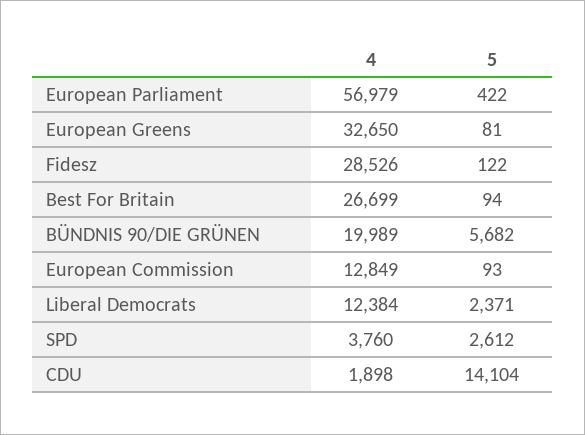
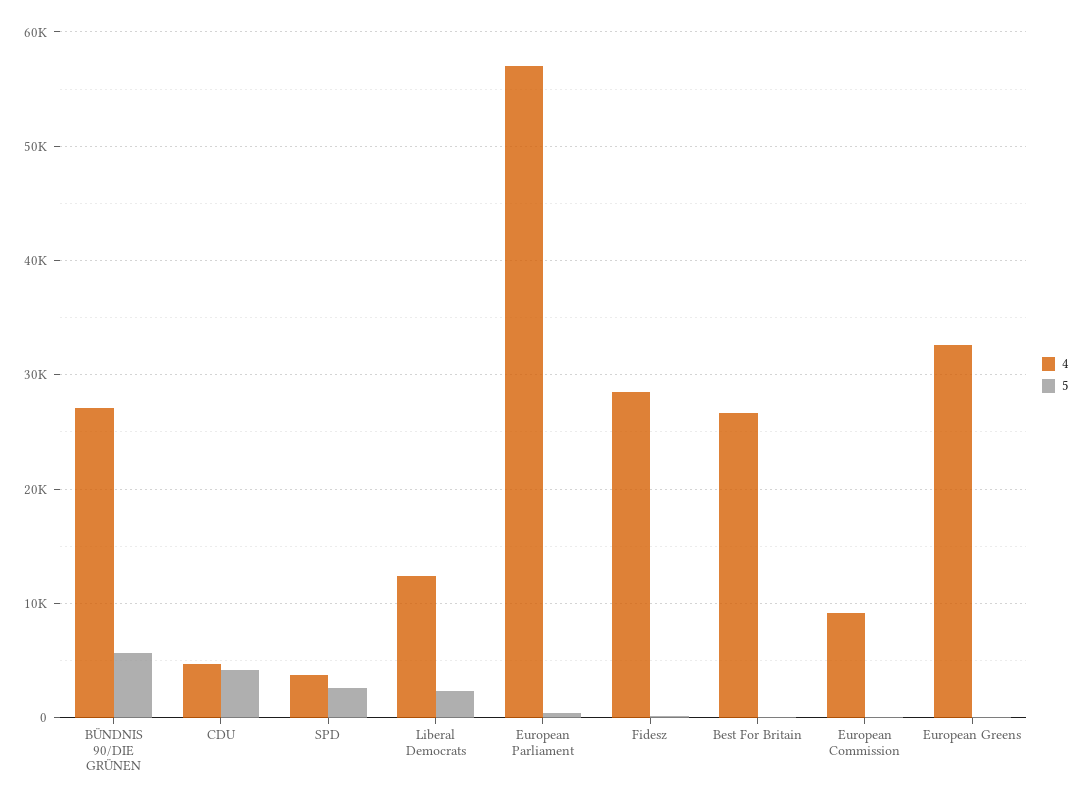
  {
    "4": {
      "European Parliament": 56979,
      "European Greens": 32650,
      "Fidesz": 28526,
      "Best For Britain": 26699,
-     "BÜNDNIS 90/DIE GRÜNEN": 19989,
+     "BÜNDNIS 90/DIE GRÜNEN": 27000,
-     "European Commission": 12849,
+     "European Commission": 9000,
      "Liberal Democrats": 12384,
      "SPD": 3760,
-     "CDU": 1898
+     "CDU": 5000
    },
    "5": {
      "European Parliament": 422,
      "European Greens": 81,
      "Fidesz": 122,
      "Best For Britain": 94,
      "BÜNDNIS 90/DIE GRÜNEN": 5682,
      "European Commission": 93,
      "Liberal Democrats": 2371,
      "SPD": 2612,
-     "CDU": 14104
+     "CDU": 4000
    }
  }

